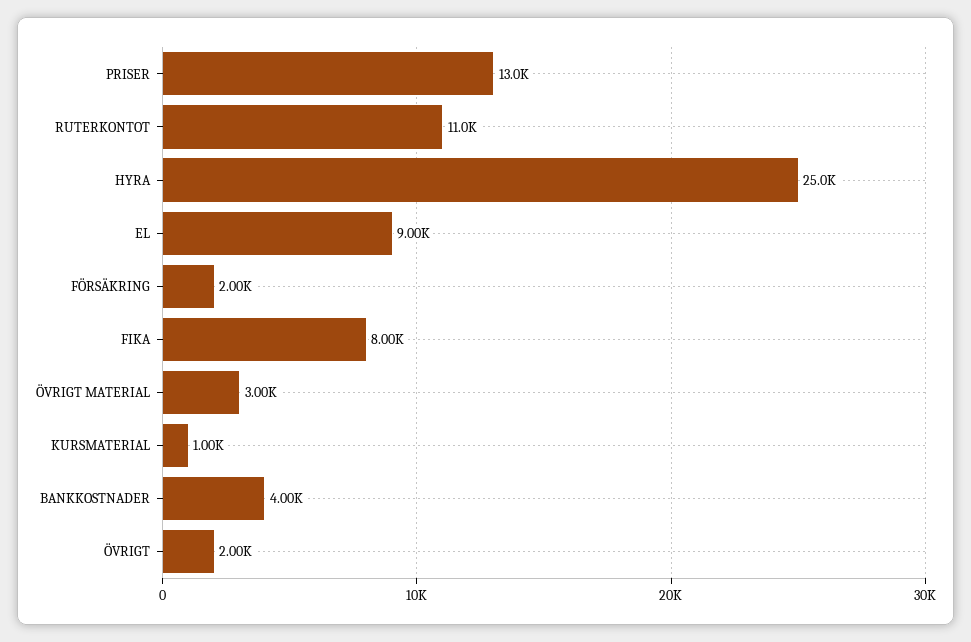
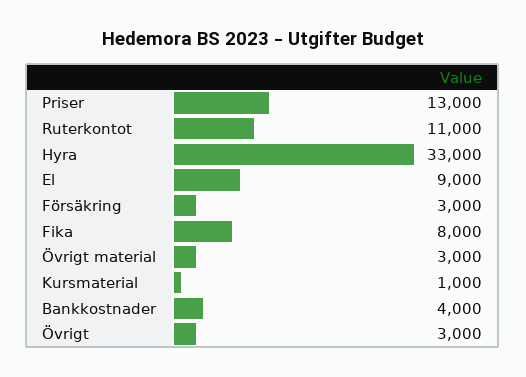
  {
    "PRISER": 13000,
    "RUTERKONTOT": 11000,
-   "HYRA": 25000,
+   "HYRA": 33000,
    "EL": 9000,
-   "FÖRSÄKRING": 2000,
+   "FÖRSÄKRING": 3000,
    "FIKA": 8000,
    "ÖVRIGT MATERIAL": 3000,
    "KURSMATERIAL": 1000,
    "BANKKOSTNADER": 4000,
-   "ÖVRIGT": 2000
+   "ÖVRIGT": 3000
  }

